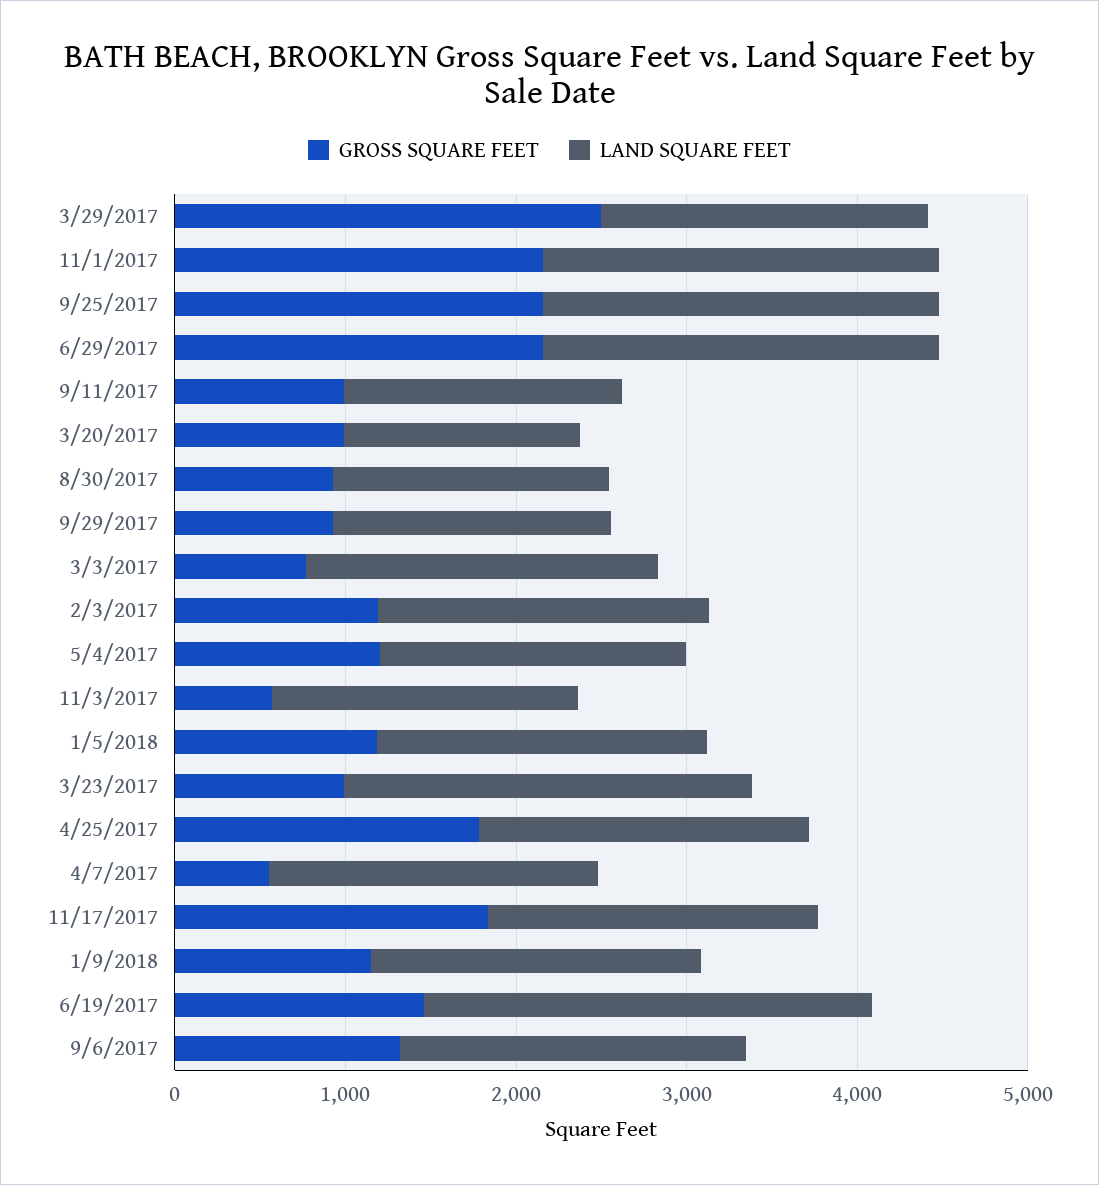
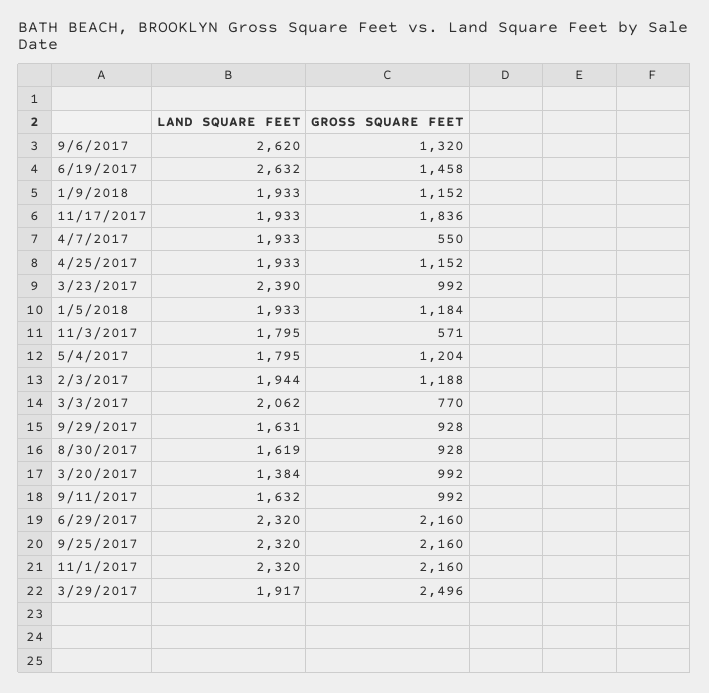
  {
    "GROSS SQUARE FEET": {
      "3/29/2017": 2496,
      "11/1/2017": 2160,
      "9/25/2017": 2160,
      "6/29/2017": 2160,
      "9/11/2017": 992,
      "3/20/2017": 992,
      "8/30/2017": 928,
      "9/29/2017": 928,
      "3/3/2017": 770,
      "2/3/2017": 1188,
      "5/4/2017": 1204,
      "11/3/2017": 571,
      "1/5/2018": 1184,
      "3/23/2017": 992,
-     "4/25/2017": 1800,
+     "4/25/2017": 1152,
      "4/7/2017": 550,
      "11/17/2017": 1836,
      "1/9/2018": 1152,
      "6/19/2017": 1458,
      "9/6/2017": 1320
    },
    "LAND SQUARE FEET": {
      "3/29/2017": 1917,
      "11/1/2017": 2320,
      "9/25/2017": 2320,
      "6/29/2017": 2320,
      "9/11/2017": 1632,
      "3/20/2017": 1384,
      "8/30/2017": 1619,
      "9/29/2017": 1631,
      "3/3/2017": 2062,
      "2/3/2017": 1944,
      "5/4/2017": 1795,
      "11/3/2017": 1795,
      "1/5/2018": 1933,
      "3/23/2017": 2390,
      "4/25/2017": 1933,
      "4/7/2017": 1933,
      "11/17/2017": 1933,
      "1/9/2018": 1933,
      "6/19/2017": 2632,
-     "9/6/2017": 2000
+     "9/6/2017": 2620
    }
  }

